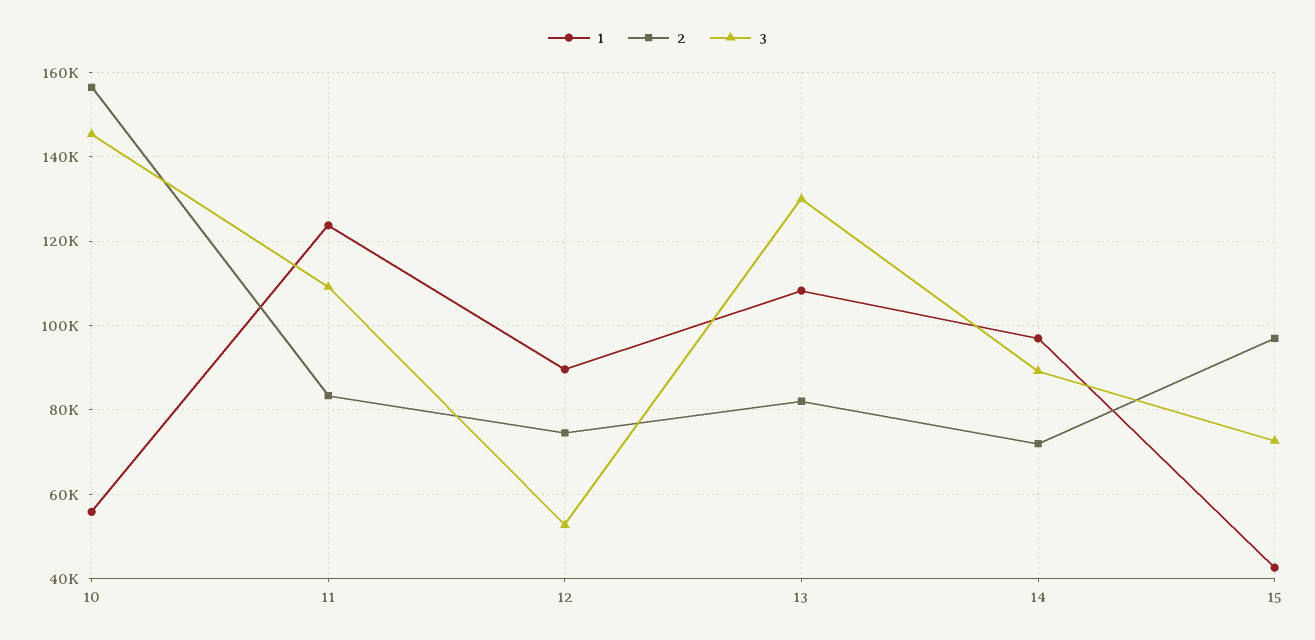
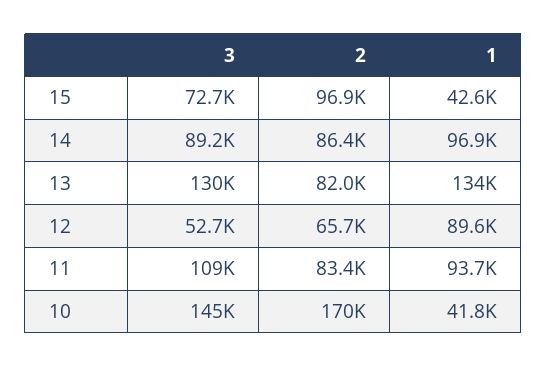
  {
    "1": {
-     "10": 56000,
+     "10": 41800,
-     "11": 124000,
+     "11": 93700,
      "12": 89600,
-     "13": 108000,
+     "13": 134000,
      "14": 96900,
      "15": 42600
    },
    "2": {
-     "10": 156000,
+     "10": 170000,
      "11": 83400,
-     "12": 74000,
+     "12": 65700,
      "13": 82000,
-     "14": 72000,
+     "14": 86400,
      "15": 96900
    },
    "3": {
      "10": 145000,
      "11": 109000,
      "12": 52700,
      "13": 130000,
      "14": 89200,
      "15": 72700
    }
  }

